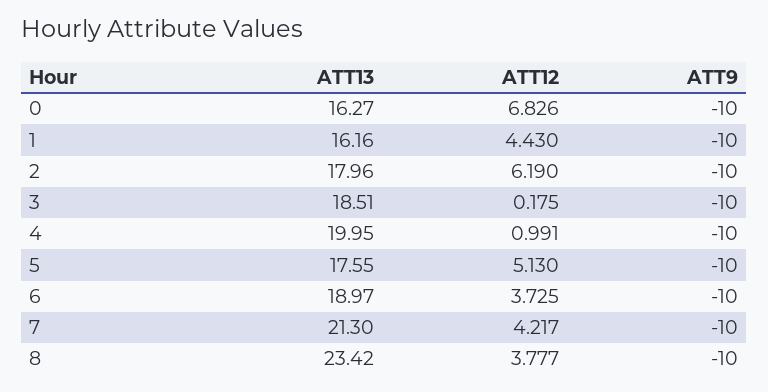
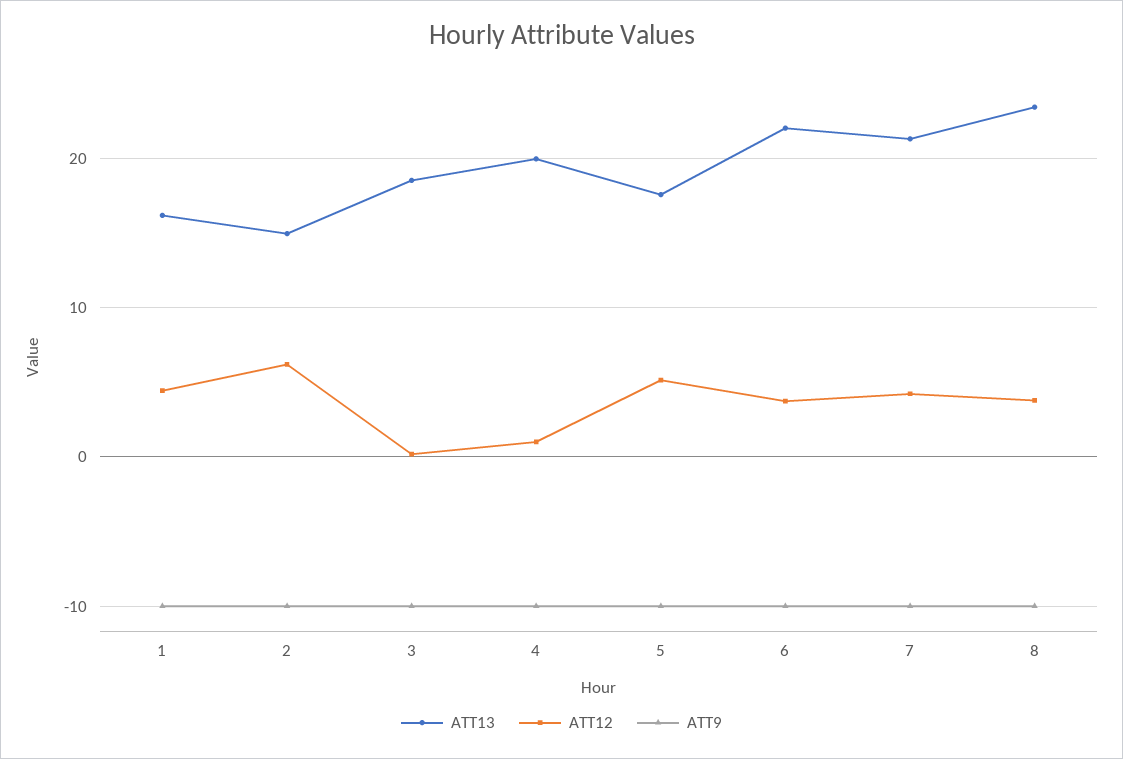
  {
    "ATT13": {
-     "0": 16.27,
      "1": 16.16,
-     "2": 17.96,
+     "2": 15,
      "3": 18.51,
      "4": 19.95,
      "5": 17.55,
-     "6": 18.97,
+     "6": 22,
      "7": 21.3,
      "8": 23.42
    },
    "ATT12": {
-     "0": 6.826,
      "1": 4.43,
      "2": 6.19,
      "3": 0.175,
      "4": 0.991,
      "5": 5.13,
      "6": 3.725,
      "7": 4.217,
      "8": 3.777
    },
    "ATT9": {
-     "0": -10,
      "1": -10,
      "2": -10,
      "3": -10,
      "4": -10,
      "5": -10,
      "6": -10,
      "7": -10,
      "8": -10
    }
  }

